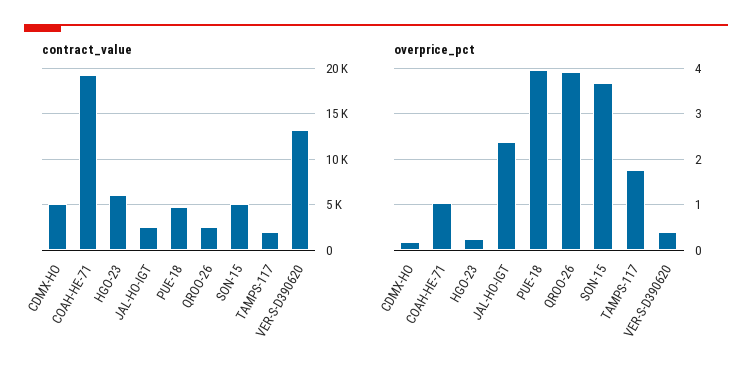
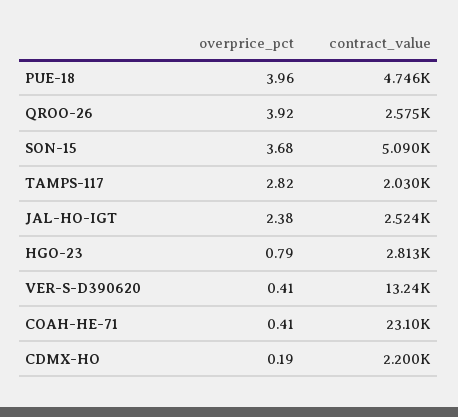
  {
    "contract_value": {
-     "CDMX-HO": 5000,
+     "CDMX-HO": 2200,
-     "COAH-HE-71": 19000,
+     "COAH-HE-71": 23100,
-     "HGO-23": 6000,
+     "HGO-23": 2813,
      "JAL-HO-IGT": 2524,
      "PUE-18": 4746,
      "QROO-26": 2575,
      "SON-15": 5090,
      "TAMPS-117": 2030,
      "VER-S-D390620": 13240
    },
    "overprice_pct": {
      "CDMX-HO": 0.19,
-     "COAH-HE-71": 1,
+     "COAH-HE-71": 0.41,
-     "HGO-23": 0.2,
+     "HGO-23": 0.79,
      "JAL-HO-IGT": 2.38,
      "PUE-18": 3.96,
      "QROO-26": 3.92,
      "SON-15": 3.68,
-     "TAMPS-117": 1.8,
+     "TAMPS-117": 2.82,
      "VER-S-D390620": 0.41
    }
  }

